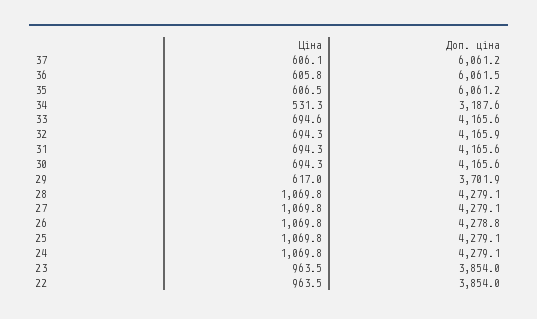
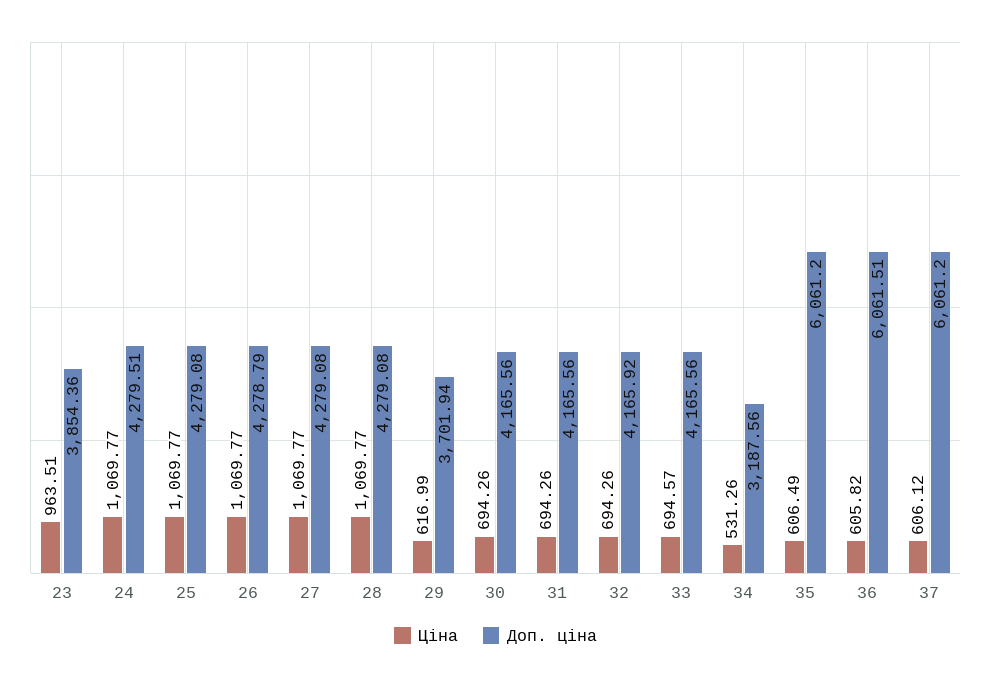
  {
    "Ціна": {
      "37": 606.12,
      "36": 605.82,
      "35": 606.49,
      "34": 531.26,
      "33": 694.57,
      "32": 694.26,
      "31": 694.26,
      "30": 694.26,
      "29": 616.99,
      "28": 1069.77,
      "27": 1069.77,
      "26": 1069.77,
      "25": 1069.77,
      "24": 1069.77,
-     "23": 963.51,
+     "23": 963.51
-     "22": 963.5
    },
    "Доп. ціна": {
      "37": 6061.2,
      "36": 6061.51,
      "35": 6061.2,
      "34": 3187.56,
      "33": 4165.56,
      "32": 4165.92,
      "31": 4165.56,
      "30": 4165.56,
      "29": 3701.94,
      "28": 4279.08,
      "27": 4279.08,
      "26": 4278.79,
      "25": 4279.08,
-     "24": 4279.1,
+     "24": 4279.51,
-     "23": 3854,
+     "23": 3854.36
-     "22": 3854
    }
  }

